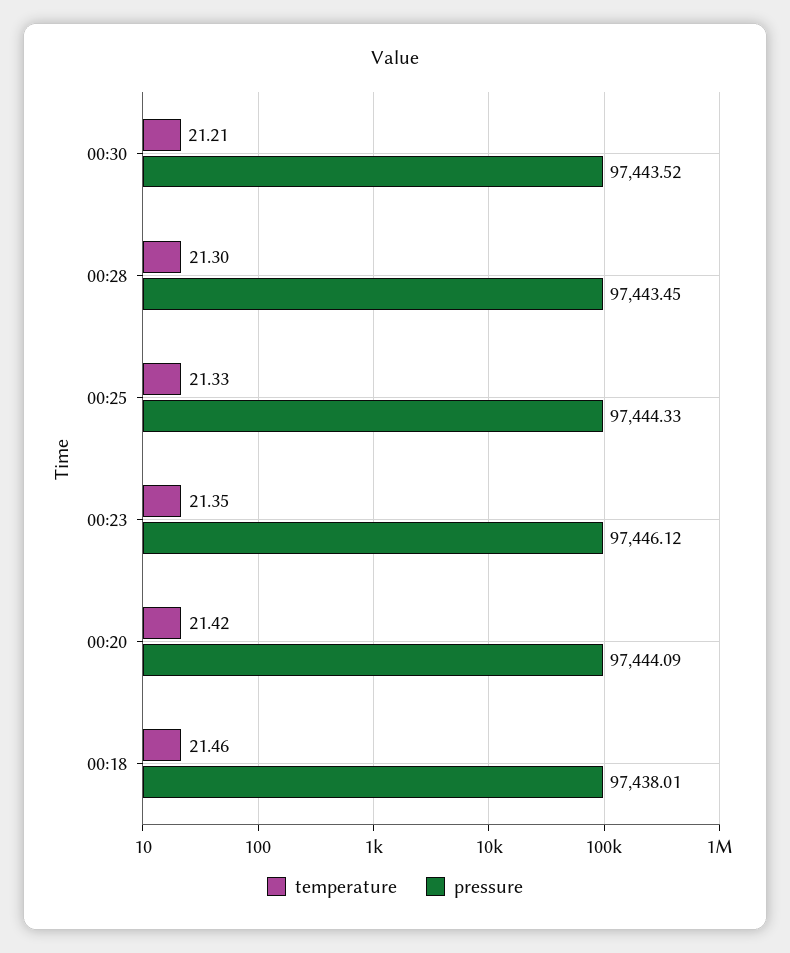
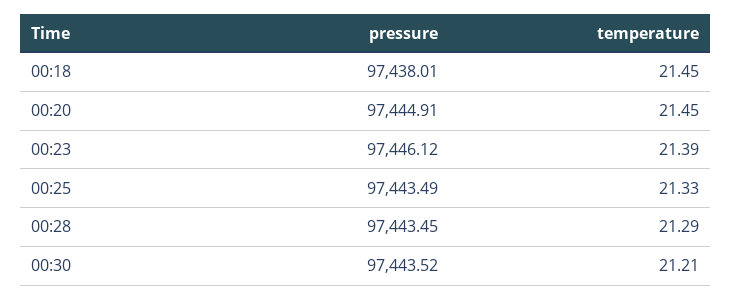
  {
    "temperature": {
      "00:30": 21.21,
-     "00:28": 21.3,
+     "00:28": 21.29,
      "00:25": 21.33,
-     "00:23": 21.35,
+     "00:23": 21.39,
-     "00:20": 21.42,
+     "00:20": 21.45,
-     "00:18": 21.46
+     "00:18": 21.45
    },
    "pressure": {
      "00:30": 97443.52,
      "00:28": 97443.45,
-     "00:25": 97444.33,
+     "00:25": 97443.49,
      "00:23": 97446.12,
-     "00:20": 97444.09,
+     "00:20": 97444.91,
      "00:18": 97438.01
    }
  }

